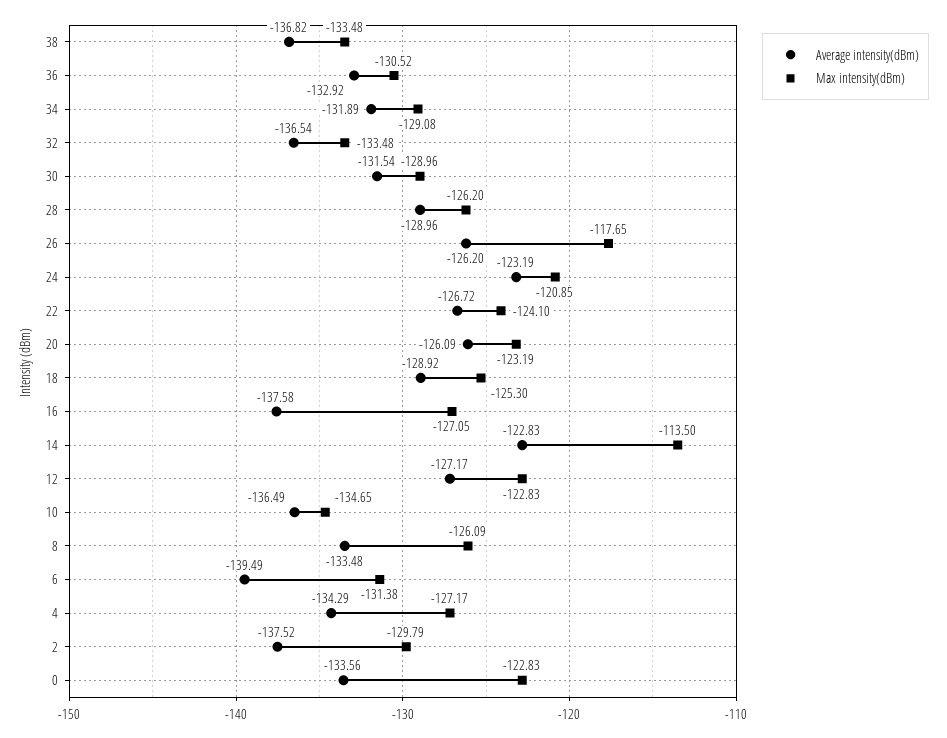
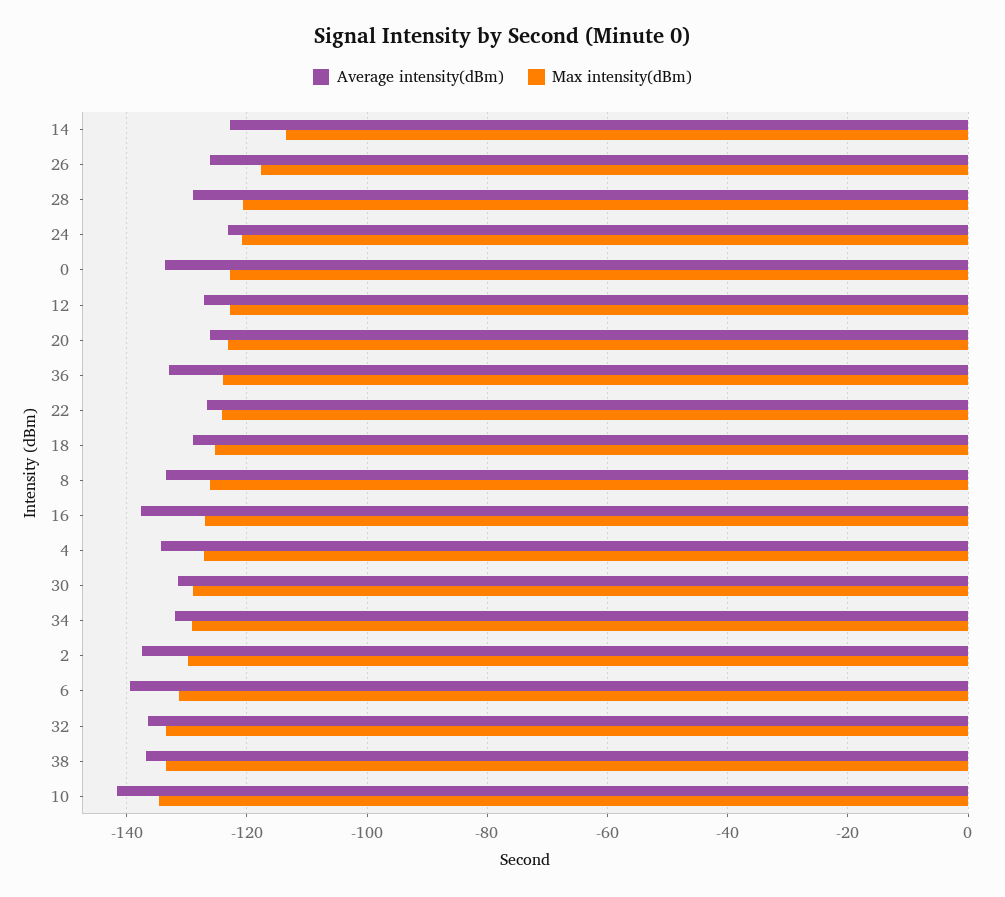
  {
    "Average intensity(dBm)": {
      "38": -136.82,
      "36": -132.92,
      "34": -131.89,
      "32": -136.54,
      "30": -131.54,
      "28": -128.96,
      "26": -126.2,
      "24": -123.19,
      "22": -126.72,
      "20": -126.09,
      "18": -128.92,
      "16": -137.58,
      "14": -122.83,
      "12": -127.17,
-     "10": -136.49,
+     "10": -142,
      "8": -133.48,
      "6": -139.49,
      "4": -134.29,
      "2": -137.52,
      "0": -133.56
    },
    "Max intensity(dBm)": {
      "38": -133.48,
-     "36": -130.52,
+     "36": -124,
      "34": -129.08,
      "32": -133.48,
      "30": -128.96,
-     "28": -126.2,
+     "28": -120,
      "26": -117.65,
      "24": -120.85,
      "22": -124.1,
      "20": -123.19,
      "18": -125.3,
      "16": -127.05,
      "14": -113.5,
      "12": -122.83,
      "10": -134.65,
      "8": -126.09,
      "6": -131.38,
      "4": -127.17,
      "2": -129.79,
      "0": -122.83
    }
  }

